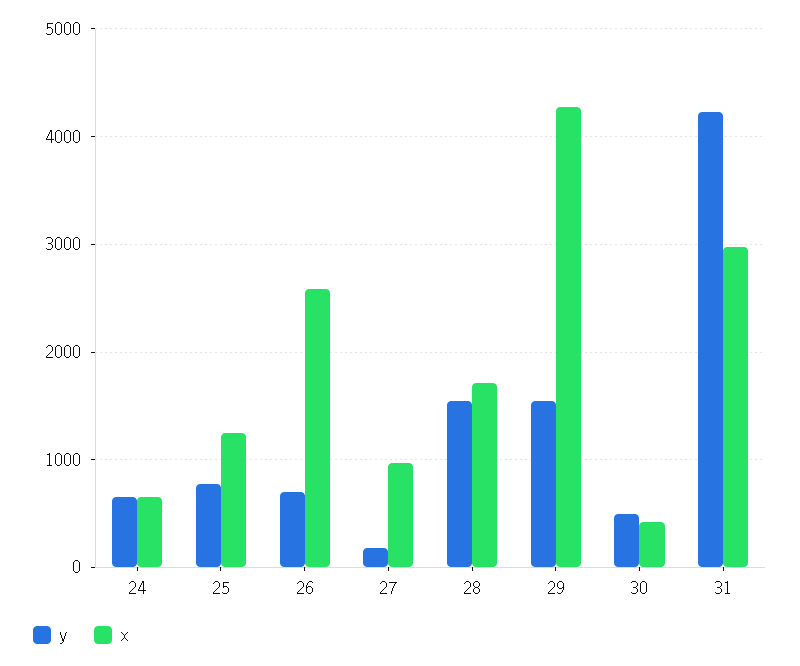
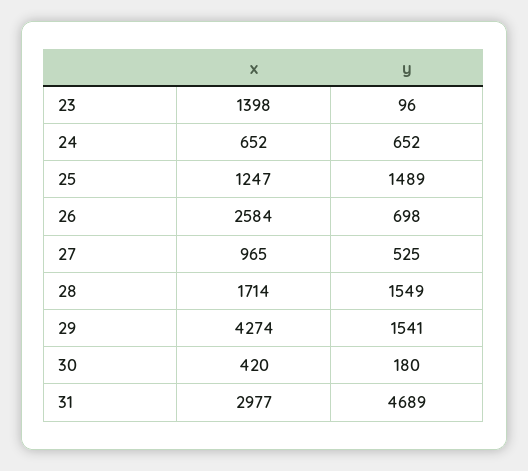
  {
    "y": {
      "24": 652,
-     "25": 800,
+     "25": 1489,
      "26": 698,
-     "27": 200,
+     "27": 525,
      "28": 1549,
      "29": 1541,
-     "30": 500,
+     "30": 180,
-     "31": 4200
+     "31": 4689,
+     "23": 96
    },
    "x": {
      "24": 652,
      "25": 1247,
      "26": 2584,
      "27": 965,
      "28": 1714,
      "29": 4274,
      "30": 420,
-     "31": 2977
+     "31": 2977,
+     "23": 1398
    }
  }

